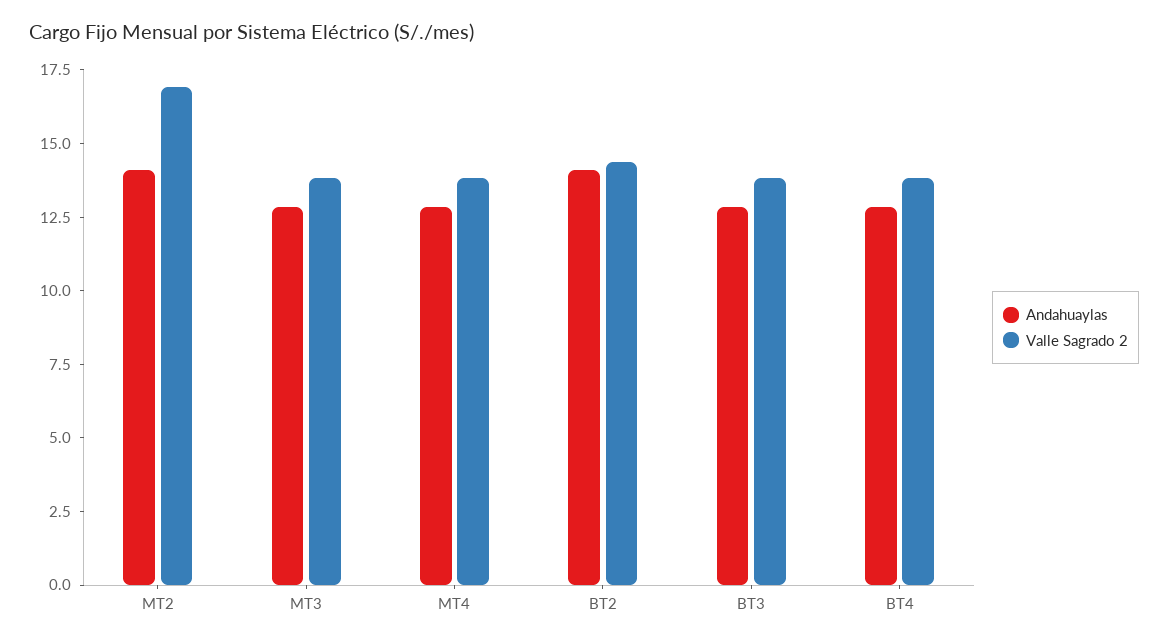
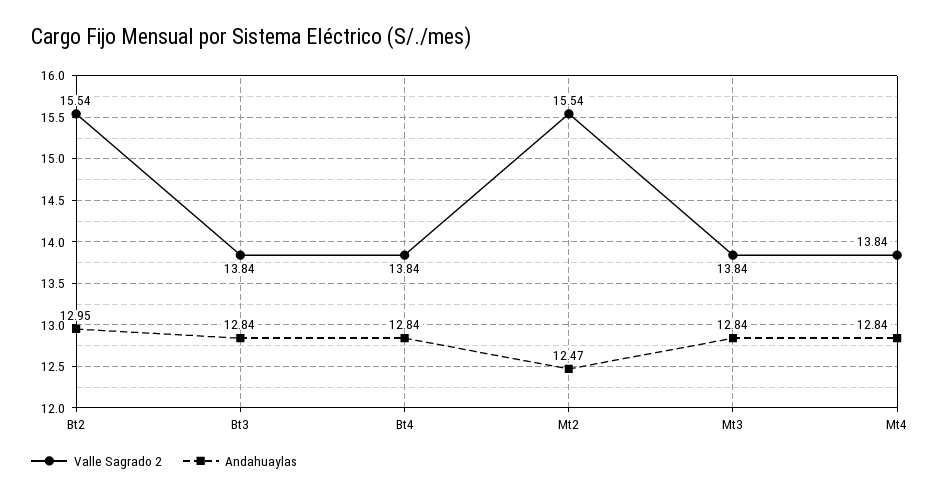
  {
    "Andahuaylas": {
-     "MT2": 14,
+     "MT2": 12.47,
      "MT3": 12.84,
      "MT4": 12.84,
-     "BT2": 14,
+     "BT2": 12.95,
      "BT3": 12.84,
      "BT4": 12.84
    },
    "Valle Sagrado 2": {
-     "MT2": 17,
+     "MT2": 15.54,
      "MT3": 13.84,
      "MT4": 13.84,
-     "BT2": 14.5,
+     "BT2": 15.54,
      "BT3": 13.84,
      "BT4": 13.84
    }
  }

